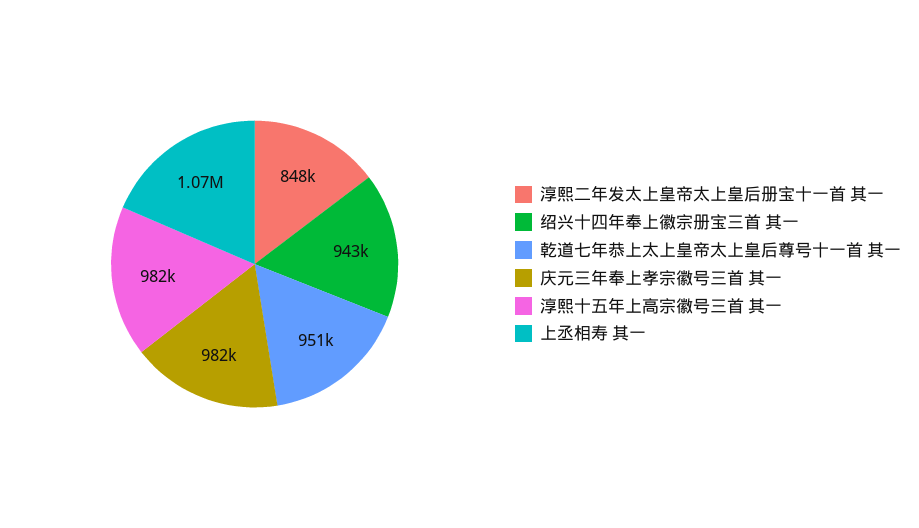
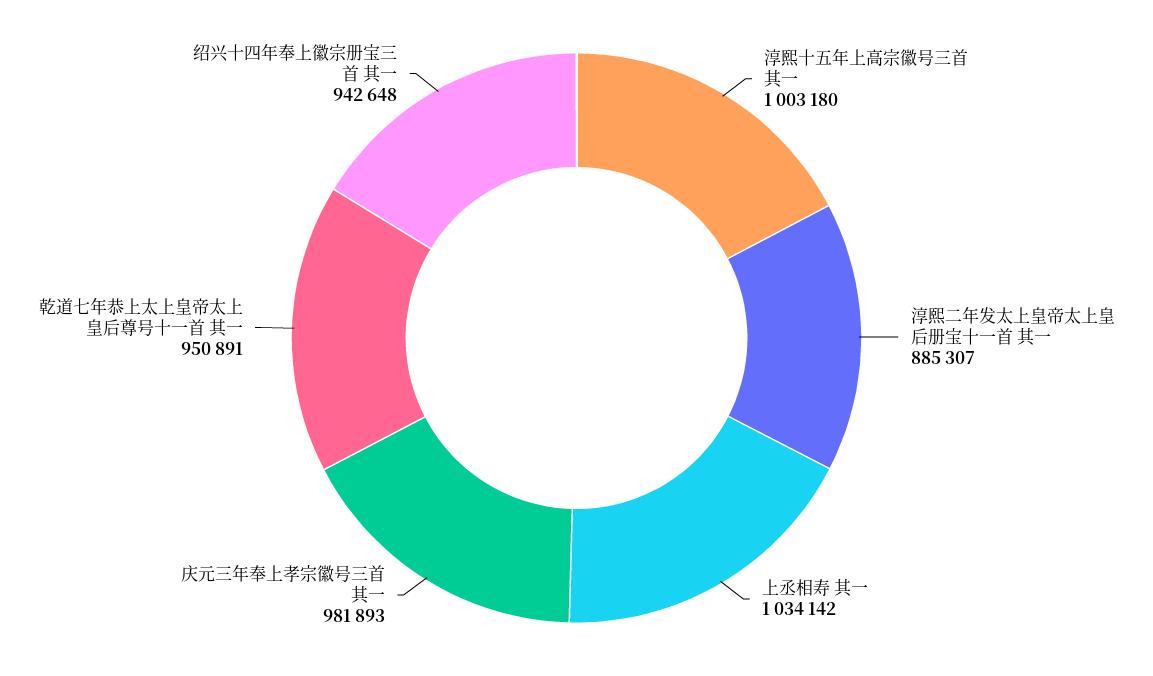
  {
-   "淳熙二年发太上皇帝太上皇后册宝十一首 其一": 848000,
+   "淳熙二年发太上皇帝太上皇后册宝十一首 其一": 885307,
    "绍兴十四年奉上徽宗册宝三首 其一": 942648,
    "乾道七年恭上太上皇帝太上皇后尊号十一首 其一": 950891,
    "庆元三年奉上孝宗徽号三首 其一": 981893,
-   "淳熙十五年上高宗徽号三首 其一": 982000,
+   "淳熙十五年上高宗徽号三首 其一": 1003180,
-   "上丞相寿 其一": 1070000
+   "上丞相寿 其一": 1034142
  }

